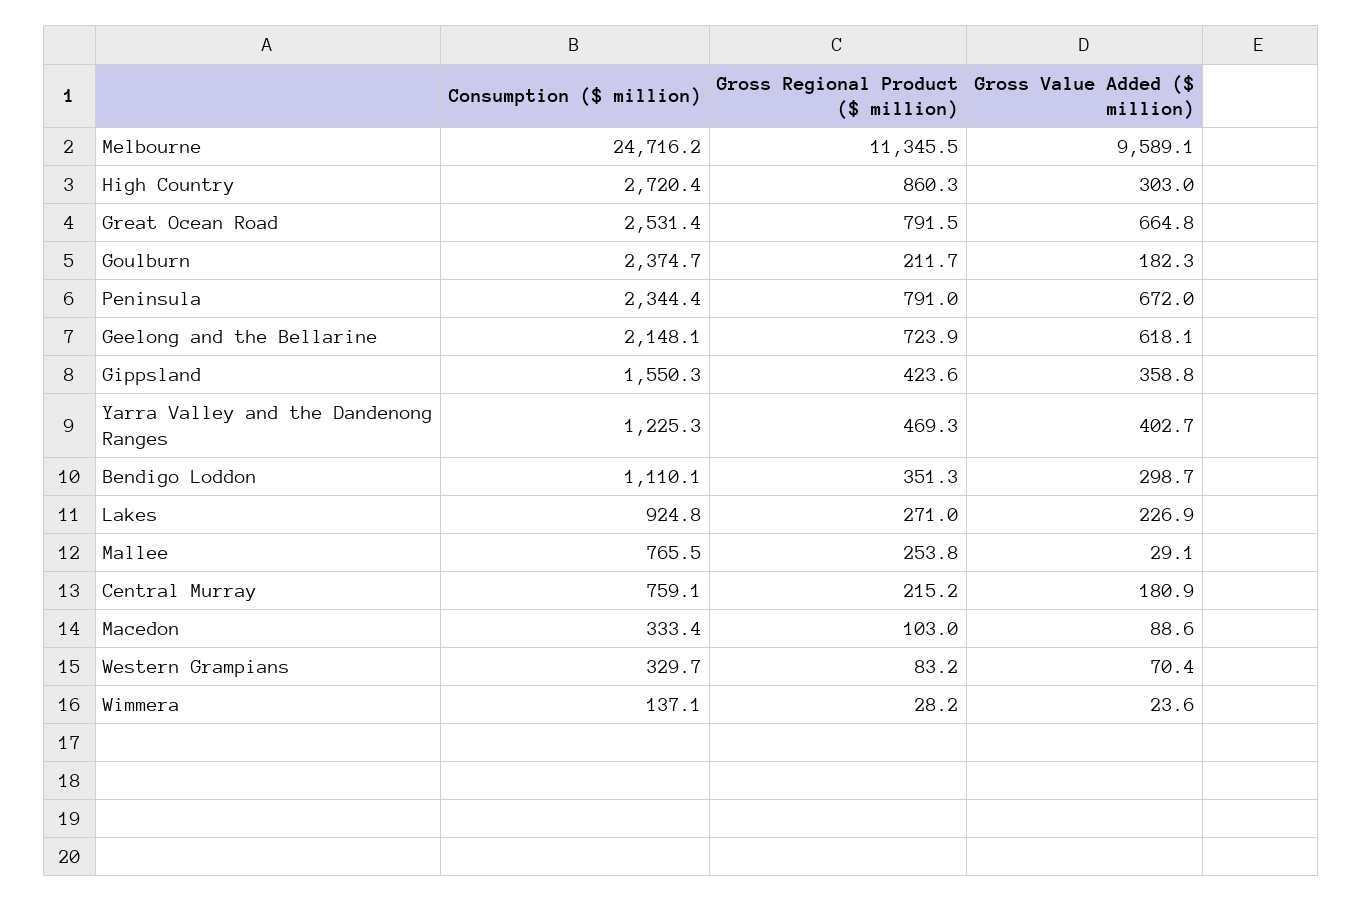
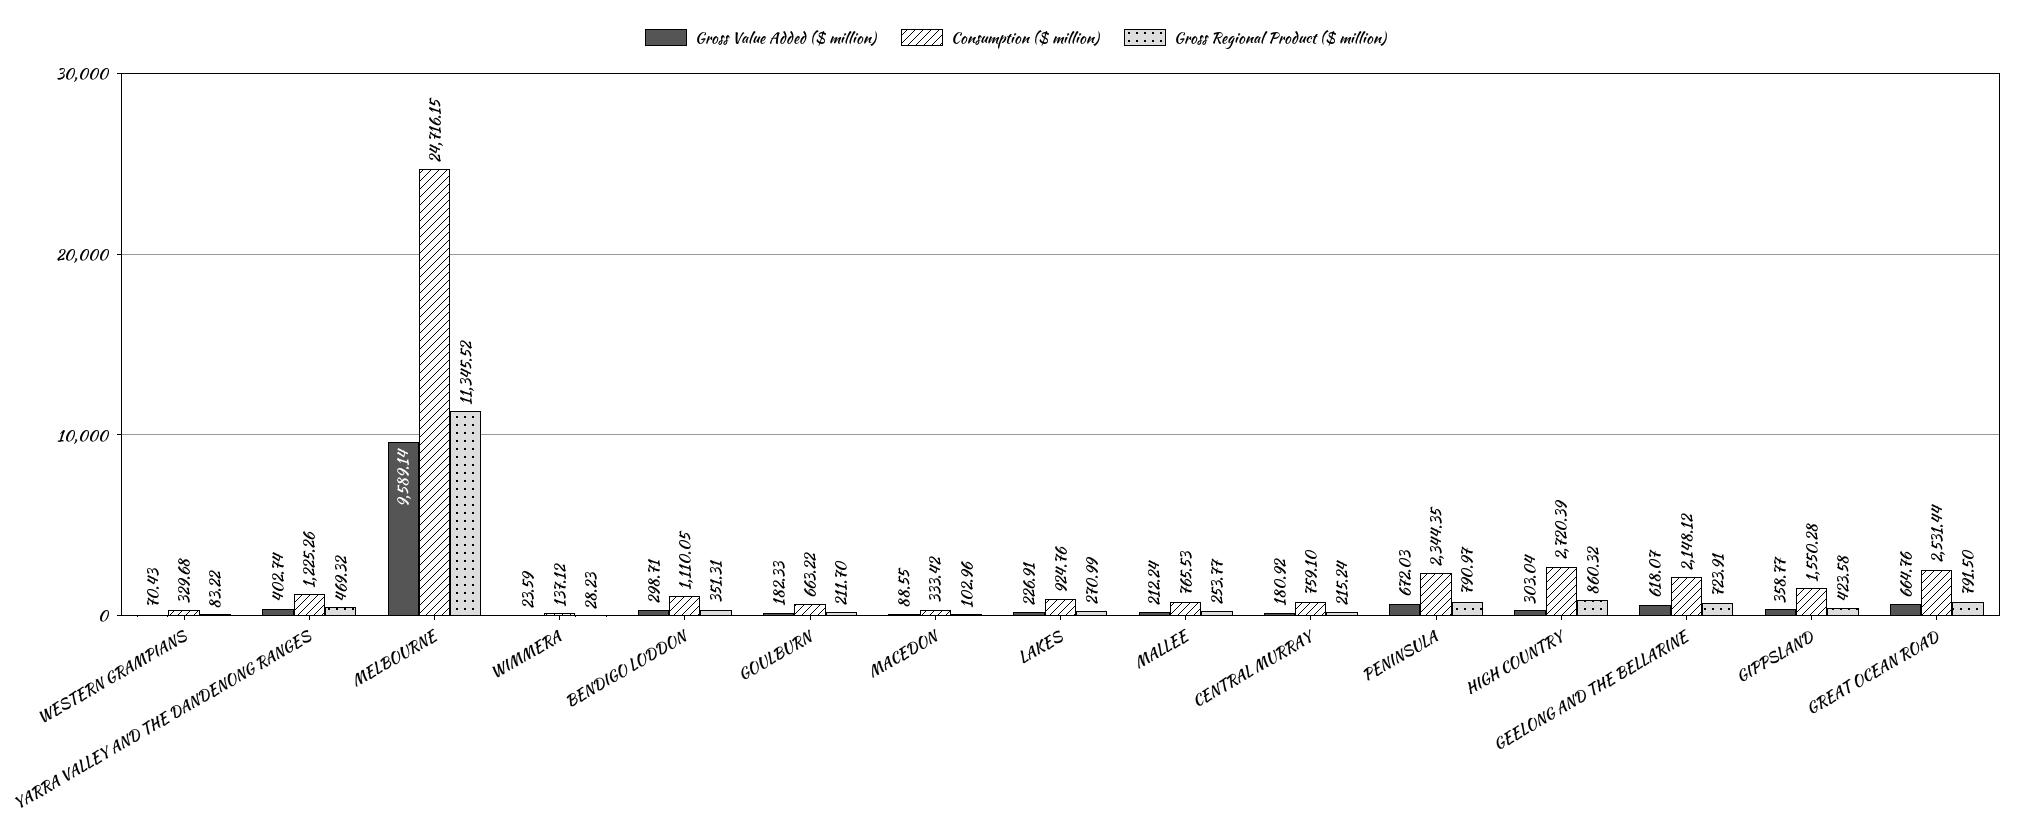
  {
    "Consumption ($ million)": {
      "Melbourne": 24716.15,
      "High Country": 2720.39,
      "Great Ocean Road": 2531.44,
-     "Goulburn": 2374.7,
+     "Goulburn": 663.22,
      "Peninsula": 2344.35,
      "Geelong and the Bellarine": 2148.12,
      "Gippsland": 1550.28,
      "Yarra Valley and the Dandenong Ranges": 1225.26,
      "Bendigo Loddon": 1110.05,
      "Lakes": 924.76,
      "Mallee": 765.53,
      "Central Murray": 759.1,
      "Macedon": 333.42,
      "Western Grampians": 329.68,
      "Wimmera": 137.12
    },
    "Gross Regional Product ($ million)": {
      "Melbourne": 11345.52,
      "High Country": 860.32,
      "Great Ocean Road": 791.5,
      "Goulburn": 211.7,
      "Peninsula": 790.97,
      "Geelong and the Bellarine": 723.91,
      "Gippsland": 423.58,
      "Yarra Valley and the Dandenong Ranges": 469.32,
      "Bendigo Loddon": 351.31,
      "Lakes": 270.99,
      "Mallee": 253.77,
      "Central Murray": 215.24,
      "Macedon": 102.96,
      "Western Grampians": 83.22,
      "Wimmera": 28.23
    },
    "Gross Value Added ($ million)": {
      "Melbourne": 9589.14,
      "High Country": 303.04,
      "Great Ocean Road": 664.76,
      "Goulburn": 182.33,
      "Peninsula": 672.03,
      "Geelong and the Bellarine": 618.07,
      "Gippsland": 358.77,
      "Yarra Valley and the Dandenong Ranges": 402.74,
      "Bendigo Loddon": 298.71,
      "Lakes": 226.91,
-     "Mallee": 29.1,
+     "Mallee": 212.24,
      "Central Murray": 180.92,
      "Macedon": 88.55,
      "Western Grampians": 70.43,
      "Wimmera": 23.59
    }
  }

